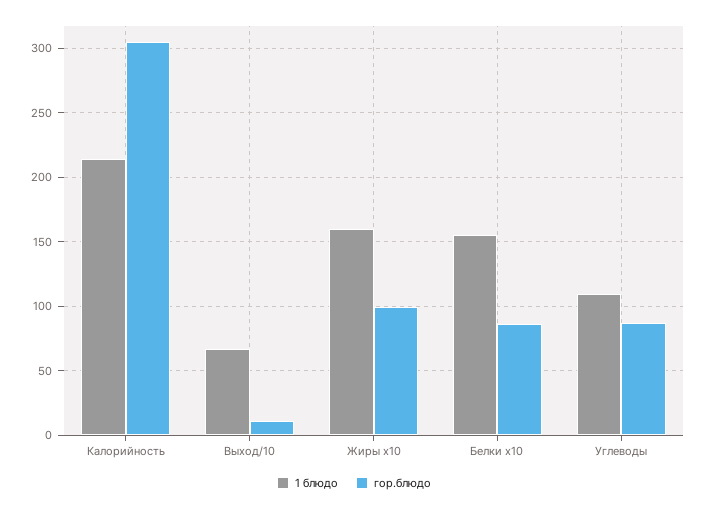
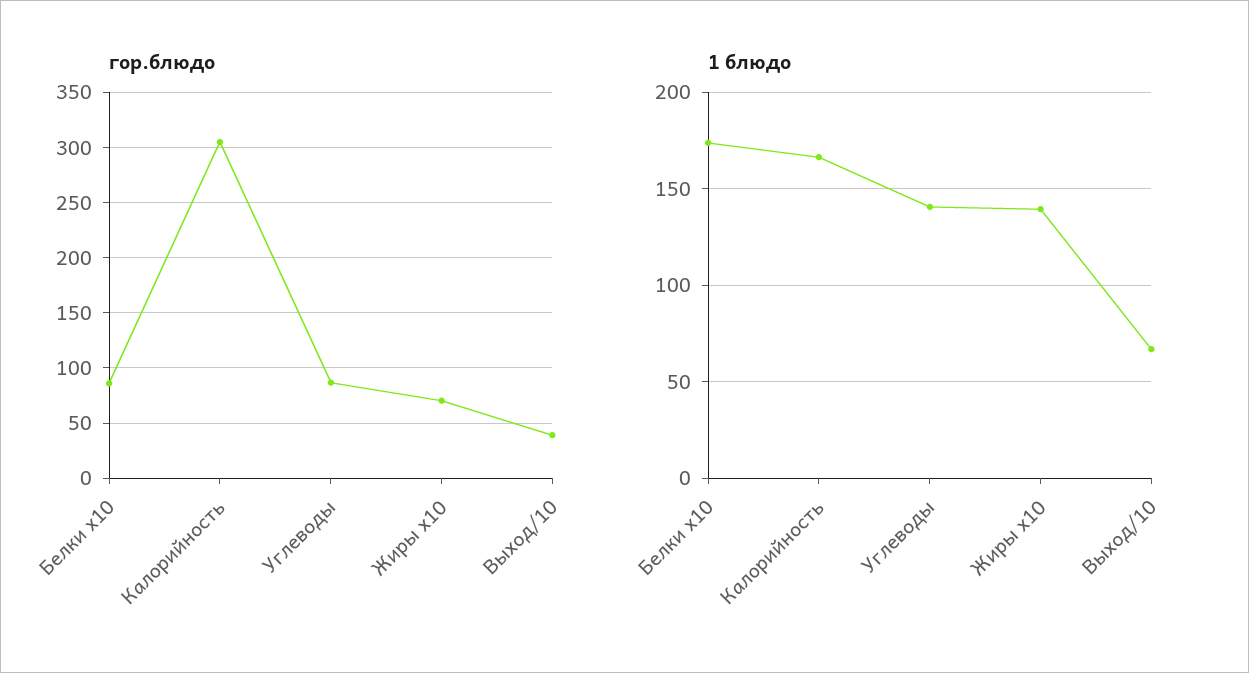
  {
    "1 блюдо": {
-     "Калорийность": 215,
+     "Калорийность": 165,
      "Выход/10": 65,
-     "Жиры x10": 160,
+     "Жиры x10": 140,
-     "Белки x10": 155,
+     "Белки x10": 175,
-     "Углеводы": 110
+     "Углеводы": 140
    },
    "гор.блюдо": {
      "Калорийность": 305,
-     "Выход/10": 10,
+     "Выход/10": 40,
-     "Жиры x10": 100,
+     "Жиры x10": 70,
      "Белки x10": 85,
      "Углеводы": 85
    }
  }

